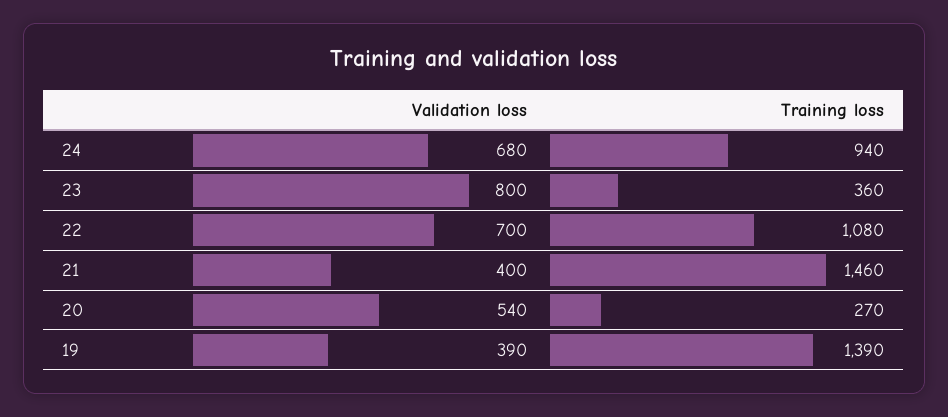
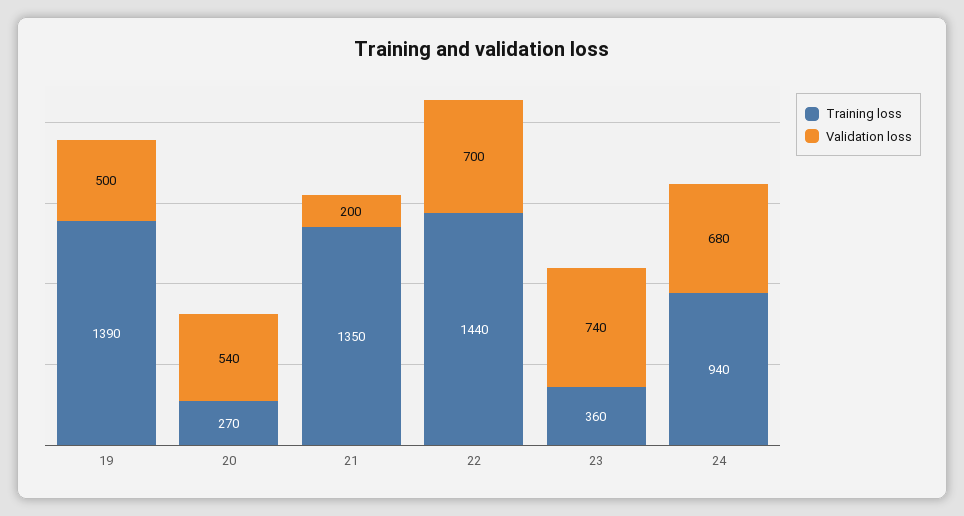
  {
    "Validation loss": {
      "24": 680,
-     "23": 800,
+     "23": 740,
      "22": 700,
-     "21": 400,
+     "21": 200,
      "20": 540,
-     "19": 390
+     "19": 500
    },
    "Training loss": {
      "24": 940,
      "23": 360,
-     "22": 1080,
+     "22": 1440,
-     "21": 1460,
+     "21": 1350,
      "20": 270,
      "19": 1390
    }
  }

